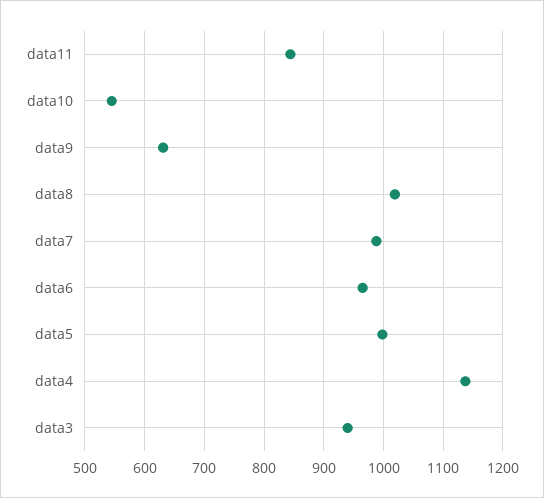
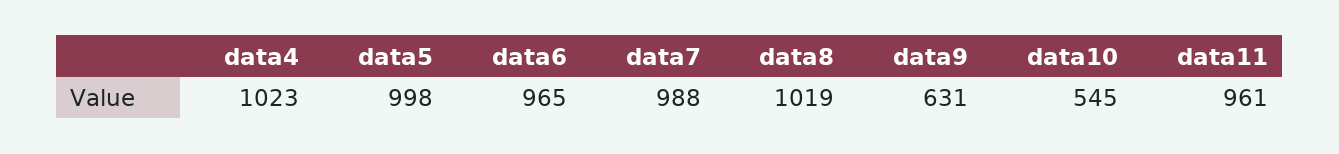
  {
-   "data11": 840,
+   "data11": 961,
    "data10": 545,
    "data9": 631,
    "data8": 1019,
    "data7": 988,
    "data6": 965,
    "data5": 998,
-   "data4": 1140,
+   "data4": 1023
-   "data3": 940
  }

